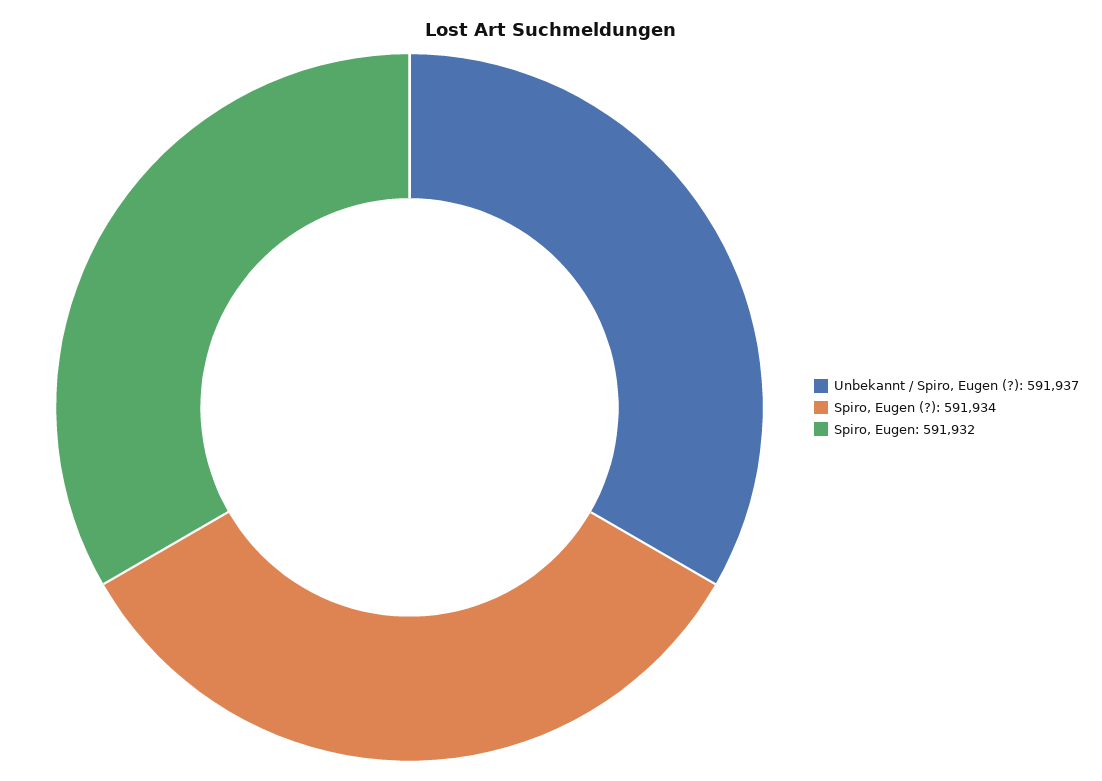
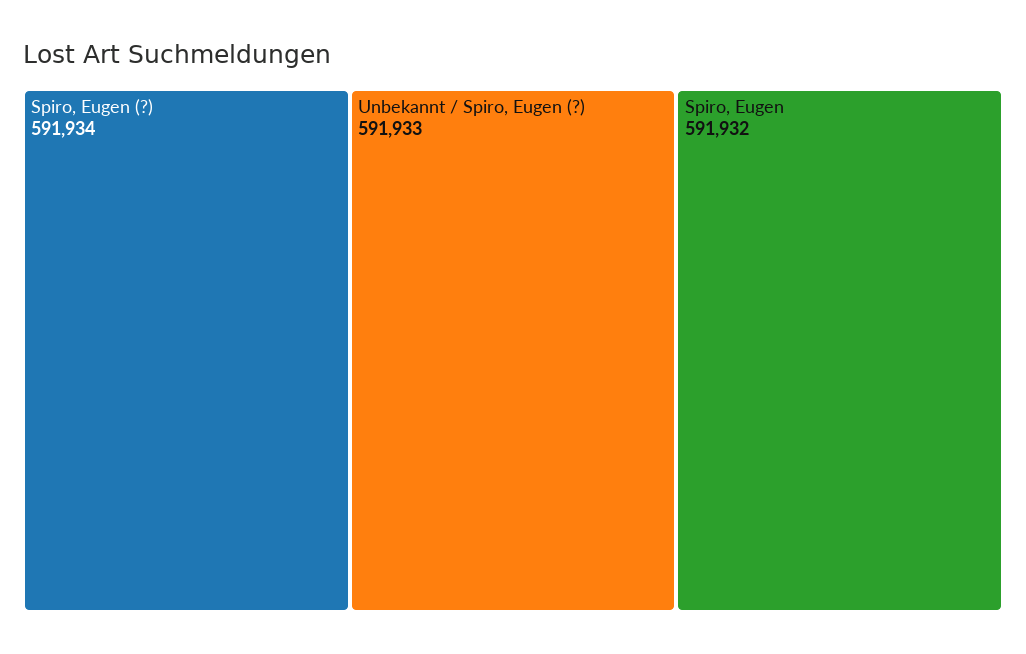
  {
-   "Unbekannt / Spiro, Eugen (?)": 591937,
+   "Unbekannt / Spiro, Eugen (?)": 591933,
    "Spiro, Eugen (?)": 591934,
    "Spiro, Eugen": 591932
  }

